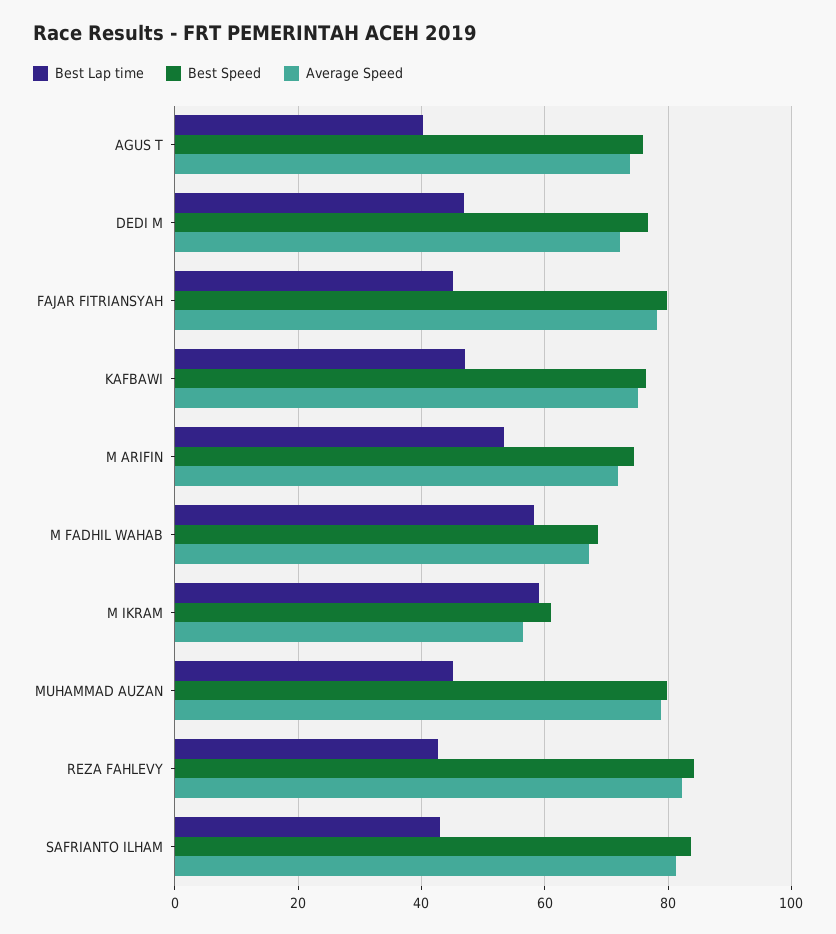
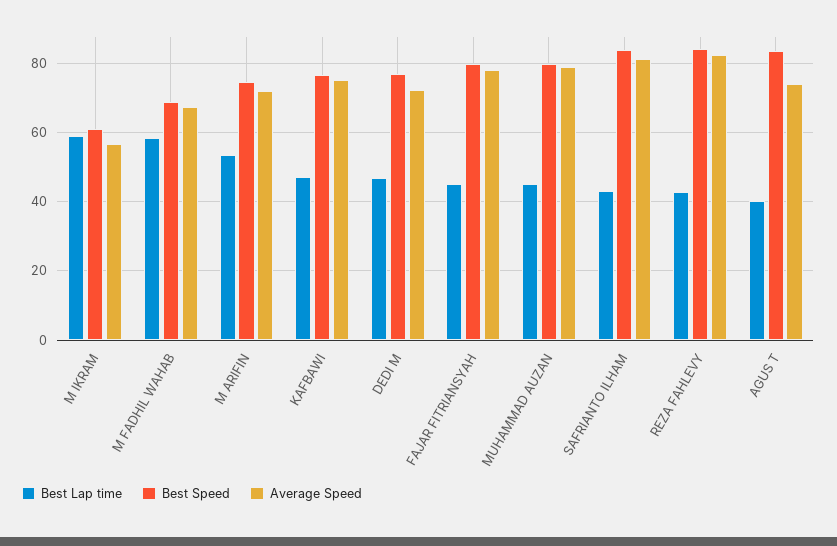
  {
    "Best Lap time": {
      "AGUS T": 40,
      "DEDI M": 46,
      "FAJAR FITRIANSYAH": 46,
      "KAFBAWI": 48,
      "M ARIFIN": 54,
      "M FADHIL WAHAB": 58,
      "M IKRAM": 60,
      "MUHAMMAD AUZAN": 46,
      "REZA FAHLEVY": 42,
      "SAFRIANTO ILHAM": 42
    },
    "Best Speed": {
-     "AGUS T": 76,
+     "AGUS T": 84,
      "DEDI M": 76,
      "FAJAR FITRIANSYAH": 80,
      "KAFBAWI": 76,
      "M ARIFIN": 74,
      "M FADHIL WAHAB": 68,
      "M IKRAM": 60,
      "MUHAMMAD AUZAN": 80,
      "REZA FAHLEVY": 84,
      "SAFRIANTO ILHAM": 84
    },
    "Average Speed": {
      "AGUS T": 74,
      "DEDI M": 72,
      "FAJAR FITRIANSYAH": 78,
      "KAFBAWI": 76,
      "M ARIFIN": 72,
      "M FADHIL WAHAB": 68,
      "M IKRAM": 56,
      "MUHAMMAD AUZAN": 78,
      "REZA FAHLEVY": 82,
      "SAFRIANTO ILHAM": 82
    }
  }

